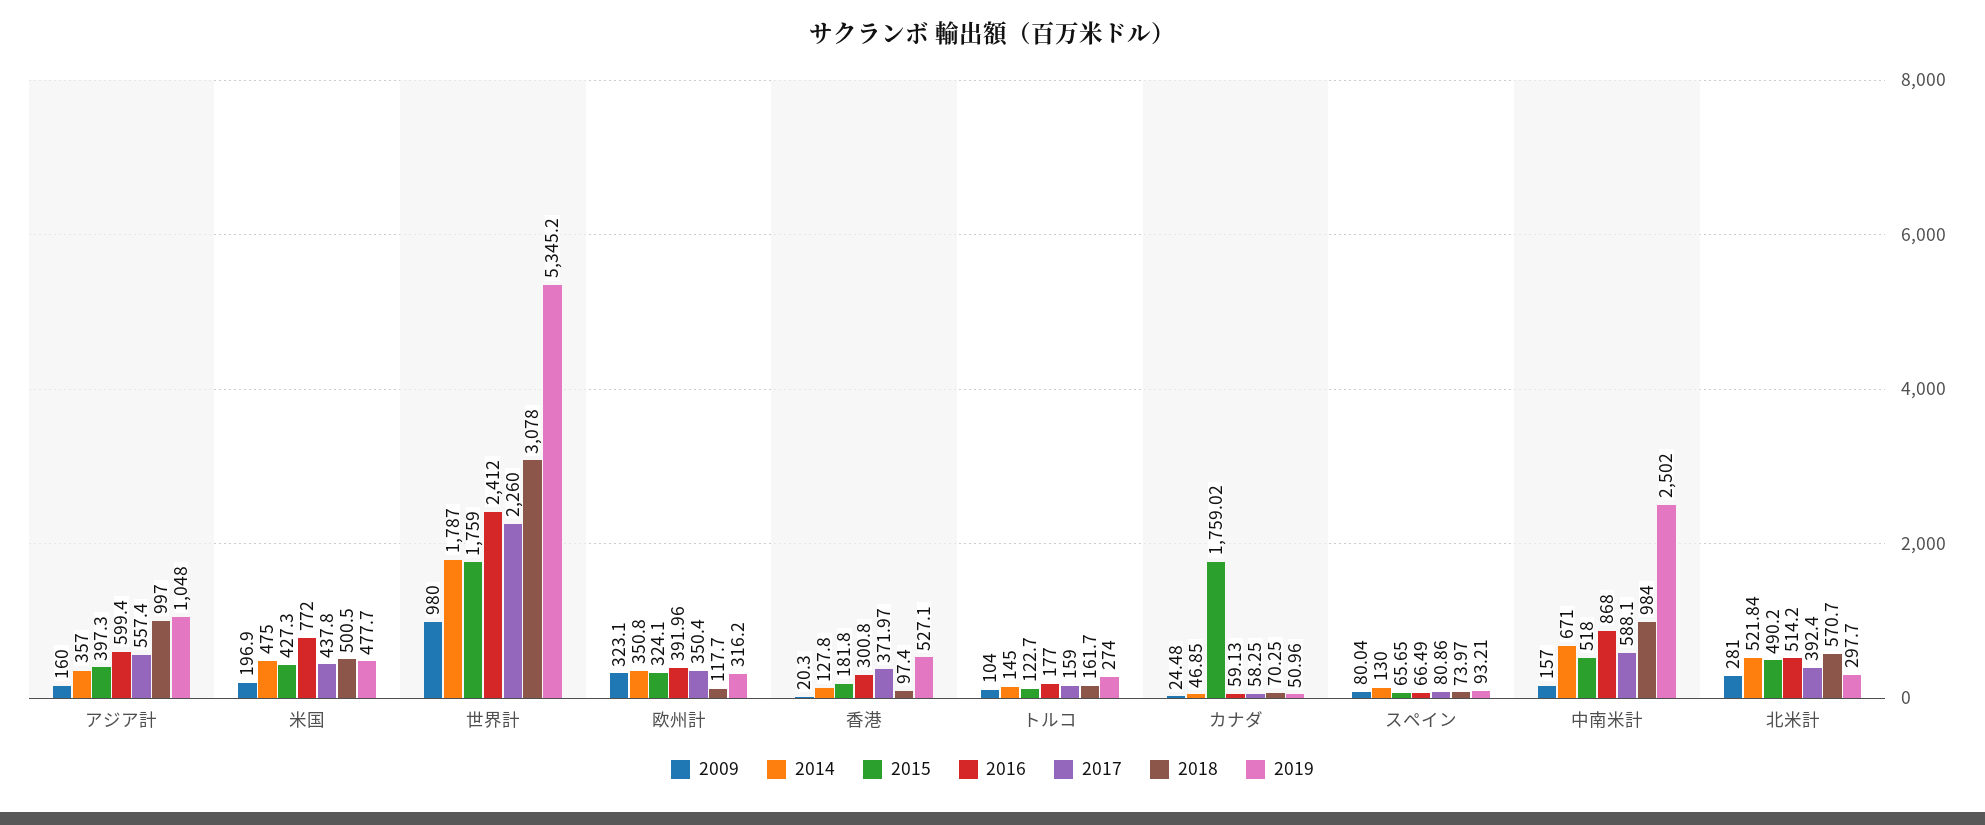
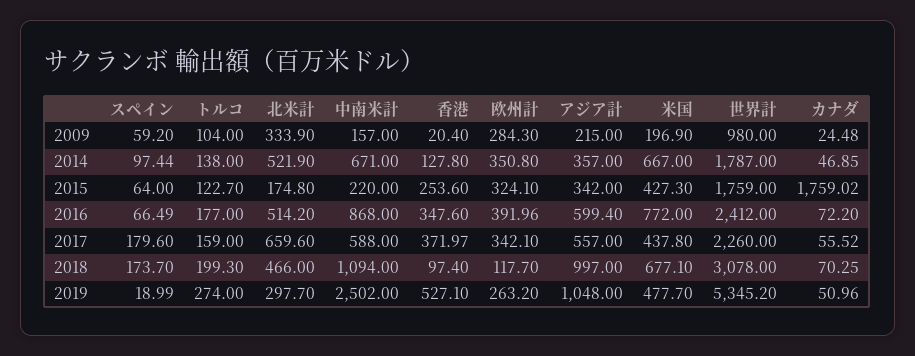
  {
    "2009": {
-     "アジア計": 160,
+     "アジア計": 215,
      "米国": 196.9,
      "世界計": 980,
-     "欧州計": 323.1,
+     "欧州計": 284.3,
-     "香港": 20.3,
+     "香港": 20.4,
      "トルコ": 104,
      "カナダ": 24.48,
-     "スペイン": 80.04,
+     "スペイン": 59.2,
      "中南米計": 157,
-     "北米計": 281
+     "北米計": 333.9
    },
    "2014": {
      "アジア計": 357,
-     "米国": 475,
+     "米国": 667,
      "世界計": 1787,
      "欧州計": 350.8,
      "香港": 127.8,
-     "トルコ": 145,
+     "トルコ": 138,
      "カナダ": 46.85,
-     "スペイン": 130,
+     "スペイン": 97.44,
      "中南米計": 671,
-     "北米計": 521.84
+     "北米計": 521.9
    },
    "2015": {
-     "アジア計": 397.3,
+     "アジア計": 342,
      "米国": 427.3,
      "世界計": 1759,
      "欧州計": 324.1,
-     "香港": 181.8,
+     "香港": 253.6,
      "トルコ": 122.7,
      "カナダ": 1759.02,
-     "スペイン": 65.65,
+     "スペイン": 64,
-     "中南米計": 518,
+     "中南米計": 220,
-     "北米計": 490.2
+     "北米計": 174.8
    },
    "2016": {
      "アジア計": 599.4,
      "米国": 772,
      "世界計": 2412,
      "欧州計": 391.96,
-     "香港": 300.8,
+     "香港": 347.6,
      "トルコ": 177,
-     "カナダ": 59.13,
+     "カナダ": 72.2,
      "スペイン": 66.49,
      "中南米計": 868,
      "北米計": 514.2
    },
    "2017": {
-     "アジア計": 557.4,
+     "アジア計": 557,
      "米国": 437.8,
      "世界計": 2260,
-     "欧州計": 350.4,
+     "欧州計": 342.1,
      "香港": 371.97,
      "トルコ": 159,
-     "カナダ": 58.25,
+     "カナダ": 55.52,
-     "スペイン": 80.86,
+     "スペイン": 179.6,
-     "中南米計": 588.1,
+     "中南米計": 588,
-     "北米計": 392.4
+     "北米計": 659.6
    },
    "2018": {
      "アジア計": 997,
-     "米国": 500.5,
+     "米国": 677.1,
      "世界計": 3078,
      "欧州計": 117.7,
      "香港": 97.4,
-     "トルコ": 161.7,
+     "トルコ": 199.3,
      "カナダ": 70.25,
-     "スペイン": 73.97,
+     "スペイン": 173.7,
-     "中南米計": 984,
+     "中南米計": 1094,
-     "北米計": 570.7
+     "北米計": 466
    },
    "2019": {
      "アジア計": 1048,
      "米国": 477.7,
      "世界計": 5345.2,
-     "欧州計": 316.2,
+     "欧州計": 263.2,
      "香港": 527.1,
      "トルコ": 274,
      "カナダ": 50.96,
-     "スペイン": 93.21,
+     "スペイン": 18.99,
      "中南米計": 2502,
      "北米計": 297.7
    }
  }

